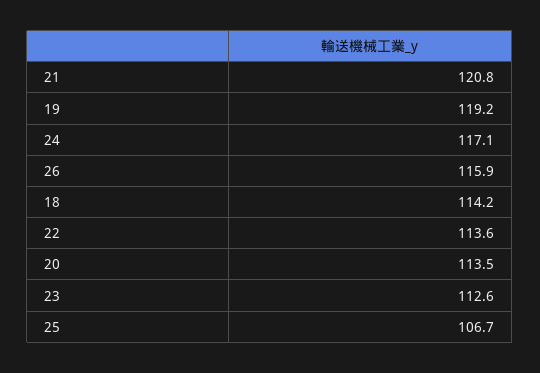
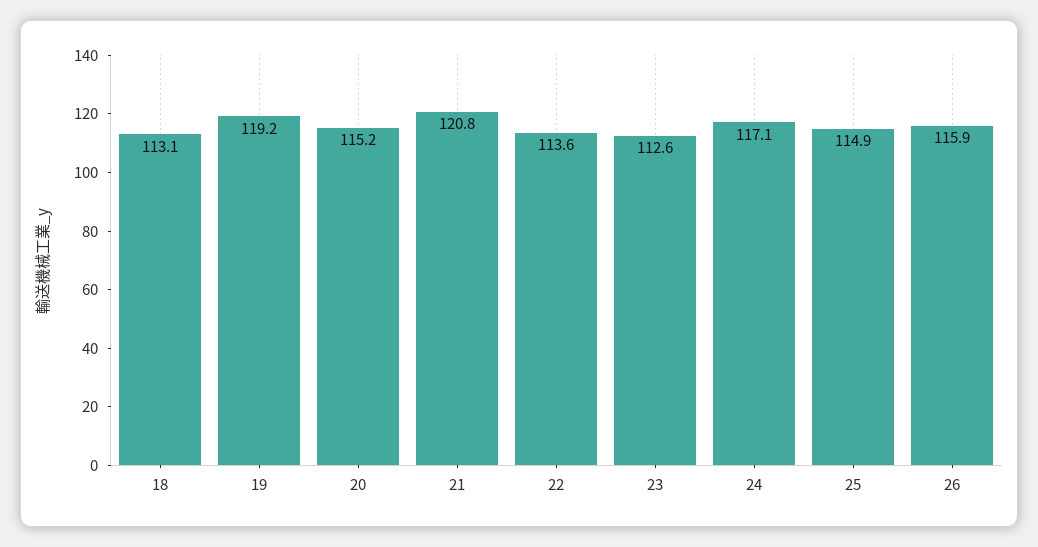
  {
    "21": 120.8,
    "19": 119.2,
    "24": 117.1,
    "26": 115.9,
-   "18": 114.2,
+   "18": 113.1,
    "22": 113.6,
-   "20": 113.5,
+   "20": 115.2,
    "23": 112.6,
-   "25": 106.7
+   "25": 114.9
  }

